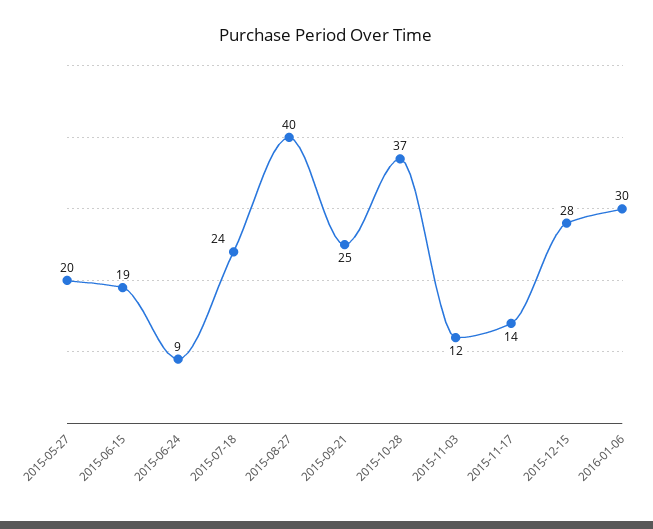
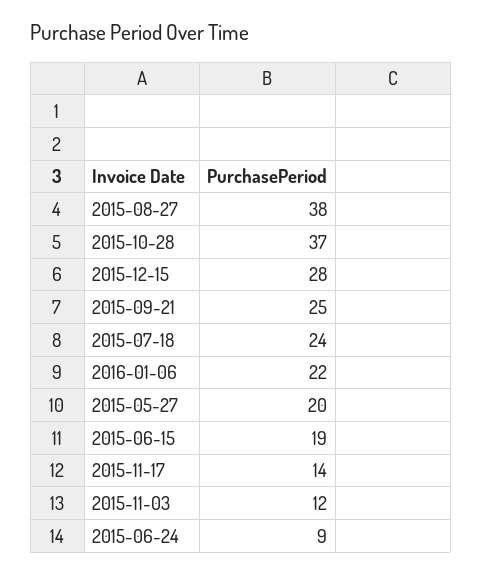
  {
    "2015-05-27": 20,
    "2015-06-15": 19,
    "2015-06-24": 9,
    "2015-07-18": 24,
-   "2015-08-27": 40,
+   "2015-08-27": 38,
    "2015-09-21": 25,
    "2015-10-28": 37,
    "2015-11-03": 12,
    "2015-11-17": 14,
    "2015-12-15": 28,
-   "2016-01-06": 30
+   "2016-01-06": 22
  }

